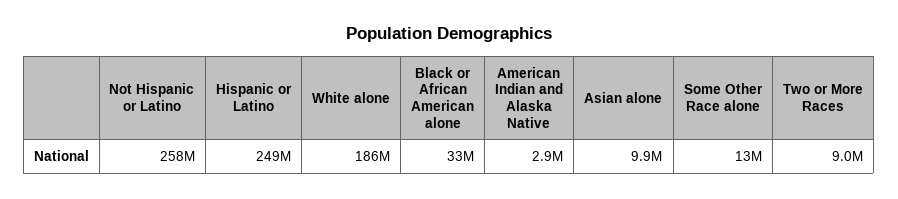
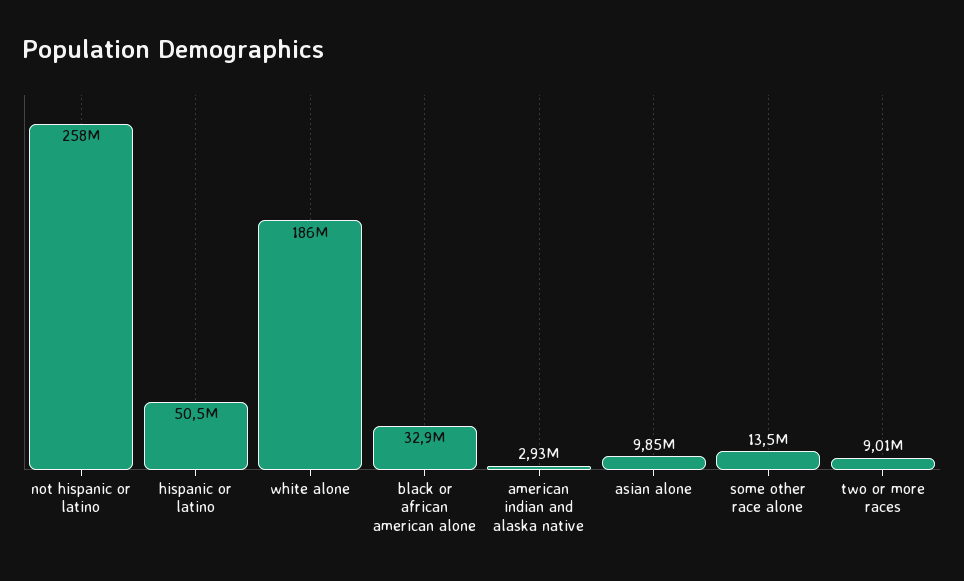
  {
    "Not Hispanic or Latino": 258000000,
-   "Hispanic or Latino": 249000000,
+   "Hispanic or Latino": 50500000,
    "White alone": 186000000,
    "Black or African American alone": 32900000,
    "American Indian and Alaska Native": 2930000,
    "Asian alone": 9850000,
    "Some Other Race alone": 13500000,
    "Two or More Races": 9010000
  }

